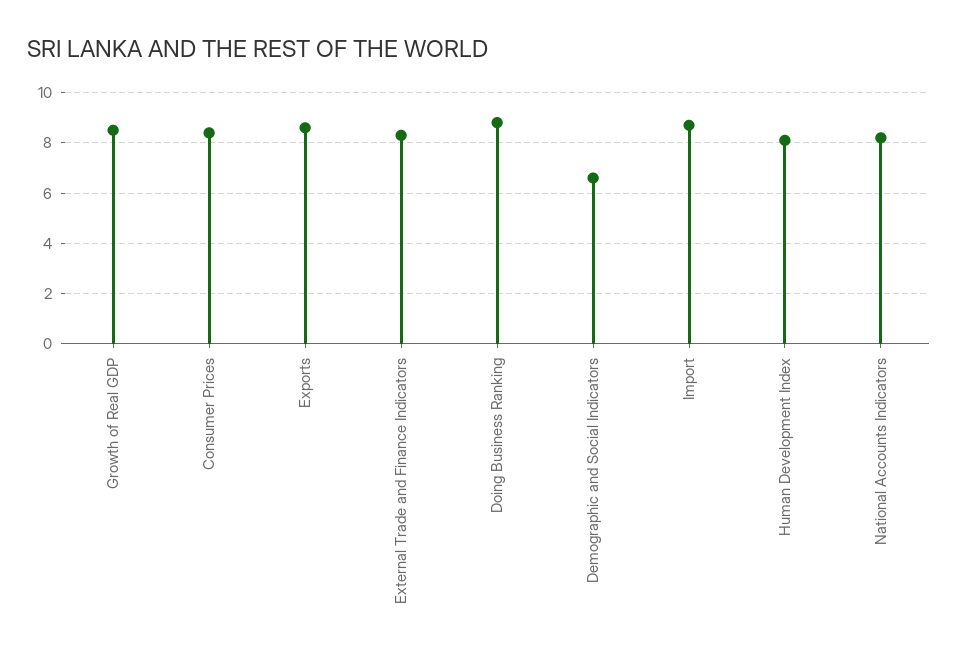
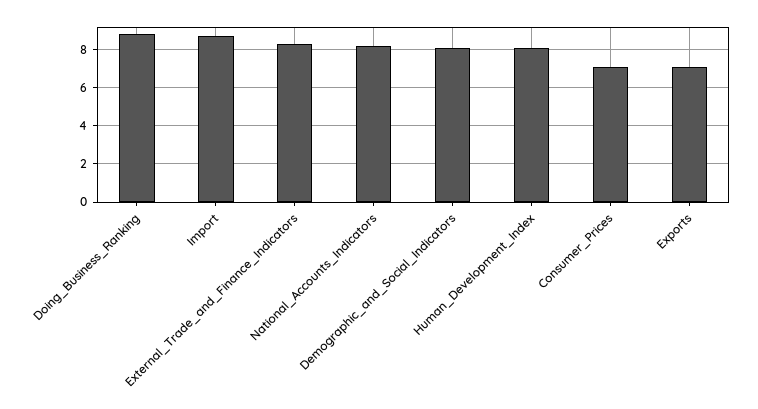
  {
-   "Growth of Real GDP": 8.5,
-   "Consumer Prices": 8.5,
+   "Consumer Prices": 7,
-   "Exports": 8.5,
+   "Exports": 7,
    "External Trade and Finance Indicators": 8.5,
    "Doing Business Ranking": 9,
-   "Demographic and Social Indicators": 6.5,
+   "Demographic and Social Indicators": 8,
    "Import": 8.5,
    "Human Development Index": 8,
    "National Accounts Indicators": 8
  }

